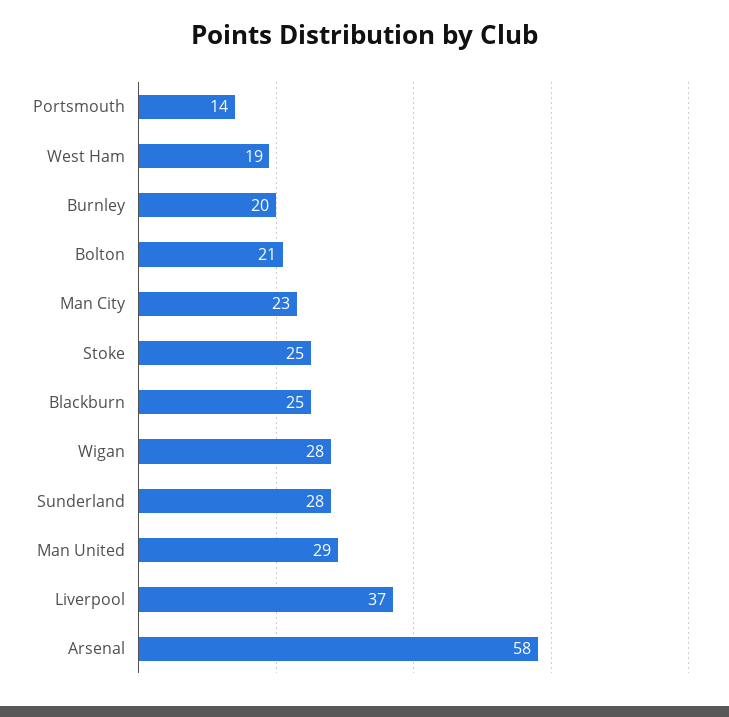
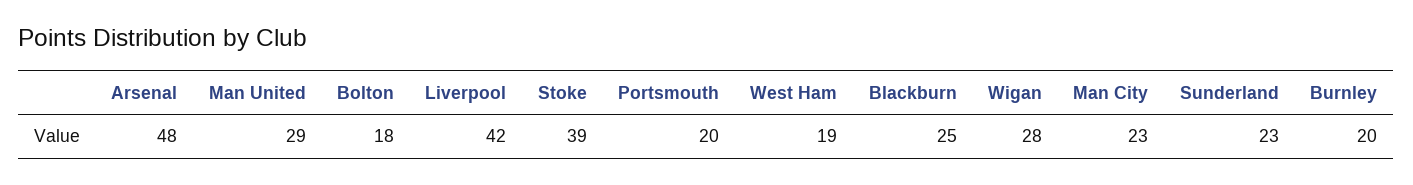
  {
-   "Portsmouth": 14,
+   "Portsmouth": 20,
    "West Ham": 19,
    "Burnley": 20,
-   "Bolton": 21,
+   "Bolton": 18,
    "Man City": 23,
-   "Stoke": 25,
+   "Stoke": 39,
    "Blackburn": 25,
    "Wigan": 28,
-   "Sunderland": 28,
+   "Sunderland": 23,
    "Man United": 29,
-   "Liverpool": 37,
+   "Liverpool": 42,
-   "Arsenal": 58
+   "Arsenal": 48
  }

